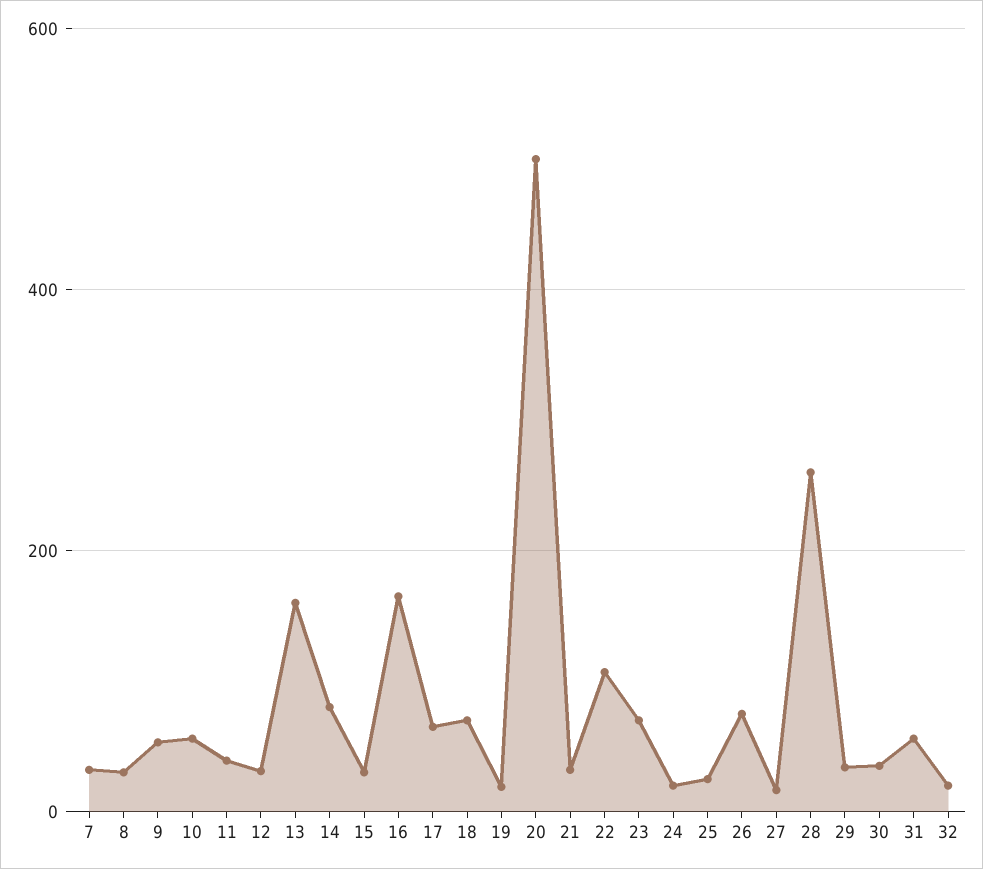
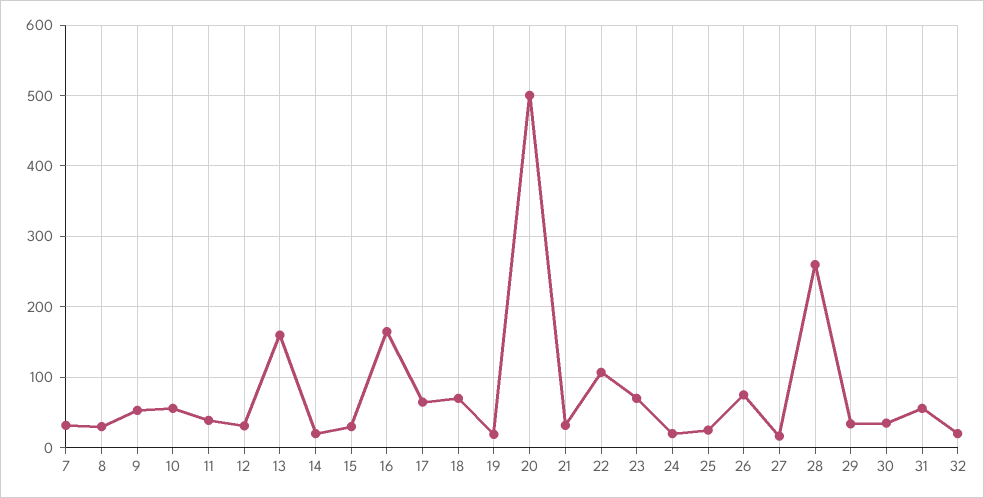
  {
    "7": 30,
    "8": 30,
    "9": 50,
    "10": 60,
    "11": 40,
    "12": 30,
    "13": 160,
-   "14": 80,
+   "14": 20,
    "15": 30,
    "16": 170,
    "17": 70,
    "18": 70,
    "19": 20,
    "20": 500,
    "21": 30,
    "22": 110,
    "23": 70,
    "24": 20,
    "25": 30,
    "26": 80,
    "27": 20,
    "28": 260,
    "29": 30,
    "30": 40,
    "31": 60,
    "32": 20
  }

